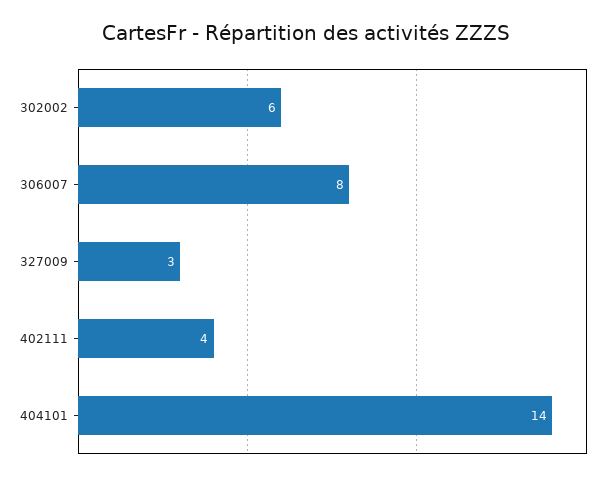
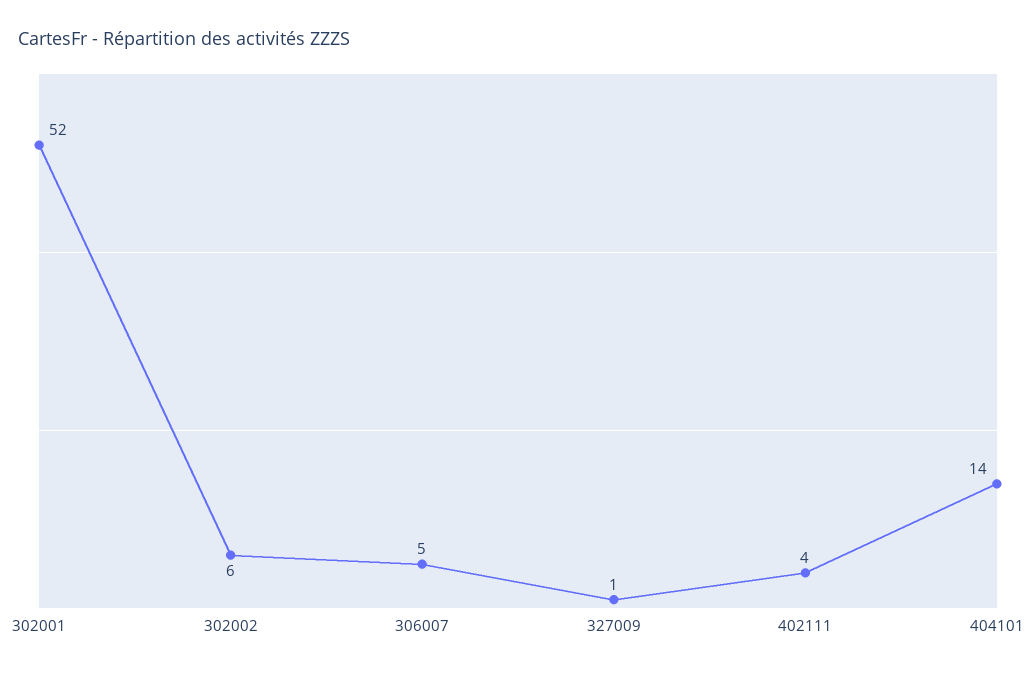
  {
    "302002": 6,
-   "306007": 8,
+   "306007": 5,
-   "327009": 3,
+   "327009": 1,
    "402111": 4,
-   "404101": 14
+   "404101": 14,
+   "302001": 52
  }

